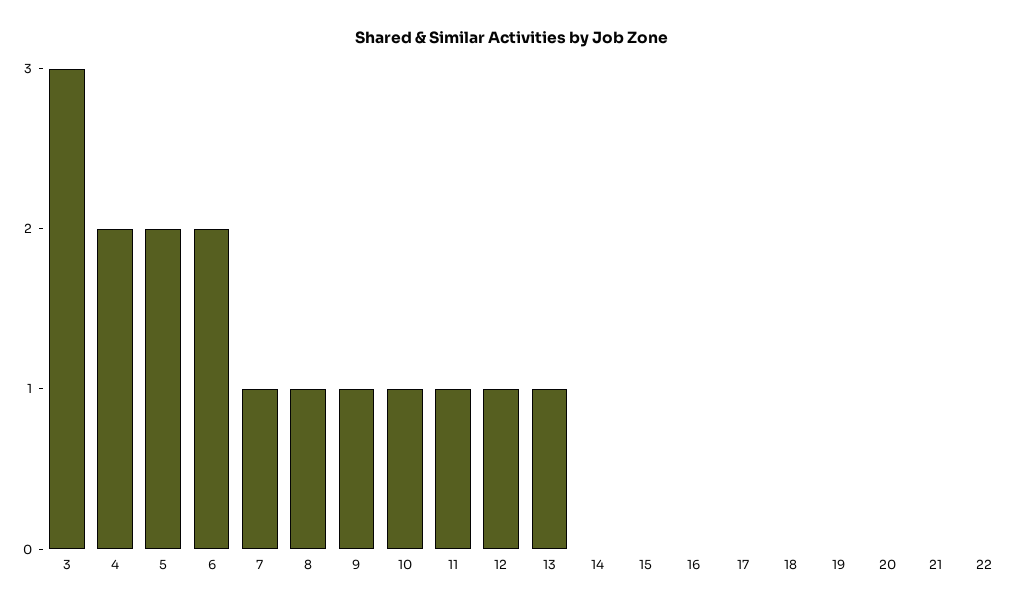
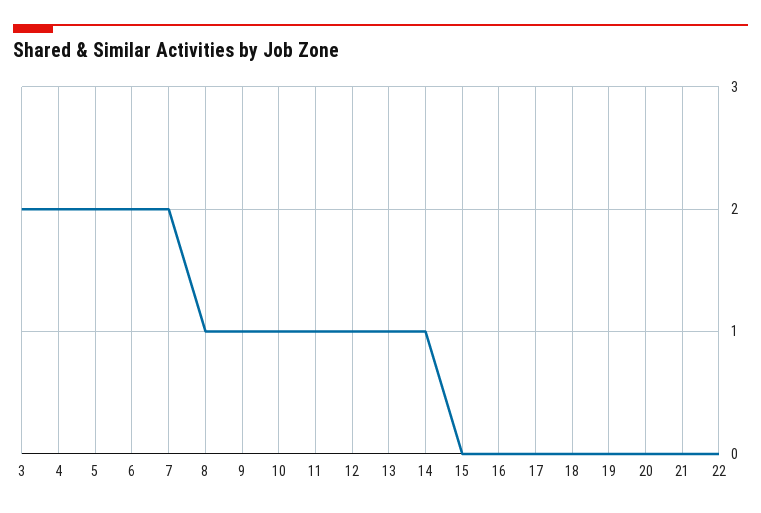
  {
-   "3": 3,
+   "3": 2,
    "4": 2,
    "5": 2,
    "6": 2,
-   "7": 1,
+   "7": 2,
    "8": 1,
    "9": 1,
    "10": 1,
    "11": 1,
    "12": 1,
    "13": 1,
-   "14": 0,
+   "14": 1,
    "15": 0,
    "16": 0,
    "17": 0,
    "18": 0,
    "19": 0,
    "20": 0,
    "21": 0,
    "22": 0
  }

